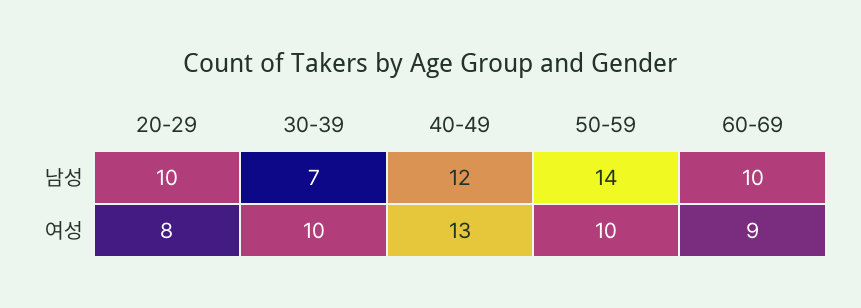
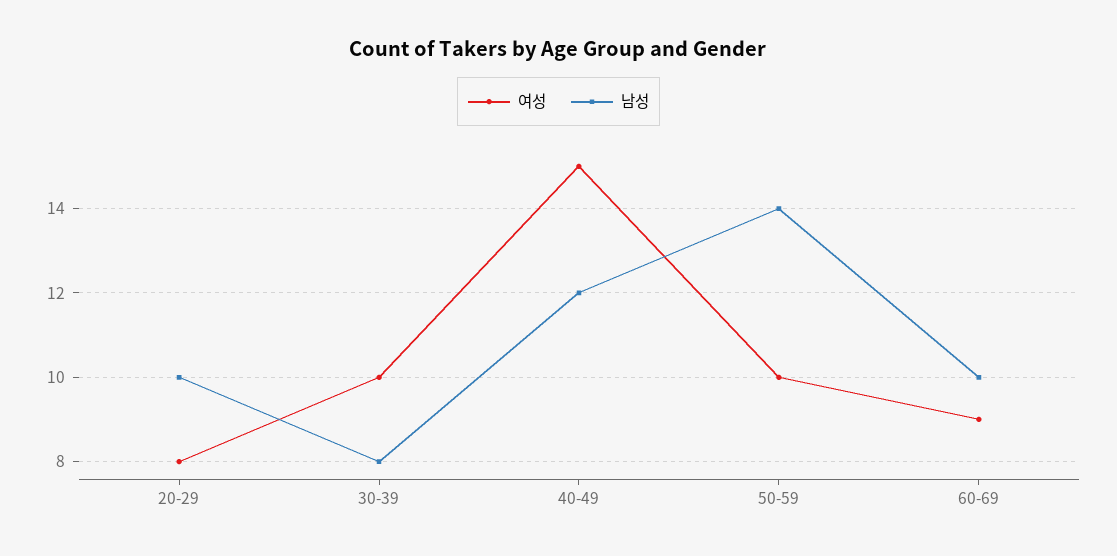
  {
    "남성": {
      "20-29": 10,
-     "30-39": 7,
+     "30-39": 8,
      "40-49": 12,
      "50-59": 14,
      "60-69": 10
    },
    "여성": {
      "20-29": 8,
      "30-39": 10,
-     "40-49": 13,
+     "40-49": 15,
      "50-59": 10,
      "60-69": 9
    }
  }

